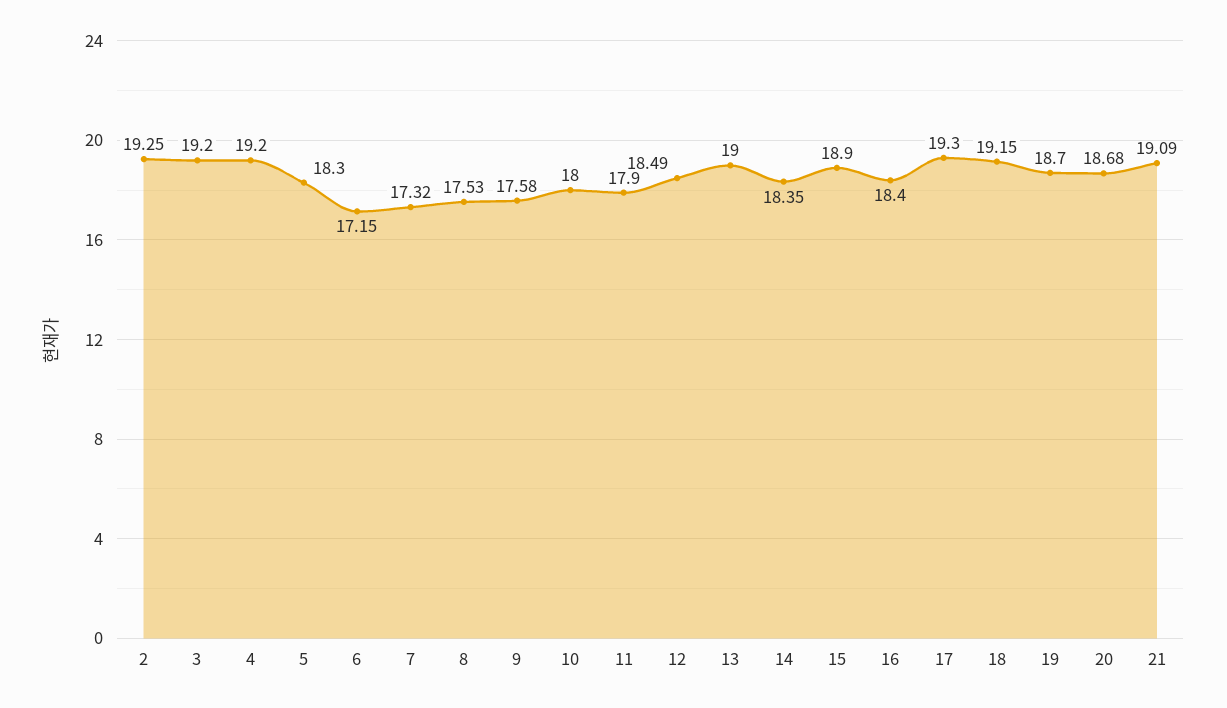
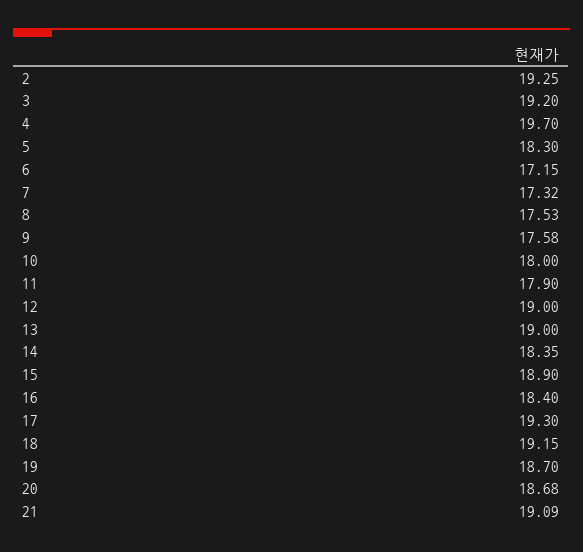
  {
    "2": 19.25,
    "3": 19.2,
-   "4": 19.2,
+   "4": 19.7,
    "5": 18.3,
    "6": 17.15,
    "7": 17.32,
    "8": 17.53,
    "9": 17.58,
    "10": 18,
    "11": 17.9,
-   "12": 18.49,
+   "12": 19,
    "13": 19,
    "14": 18.35,
    "15": 18.9,
    "16": 18.4,
    "17": 19.3,
    "18": 19.15,
    "19": 18.7,
    "20": 18.68,
    "21": 19.09
  }

